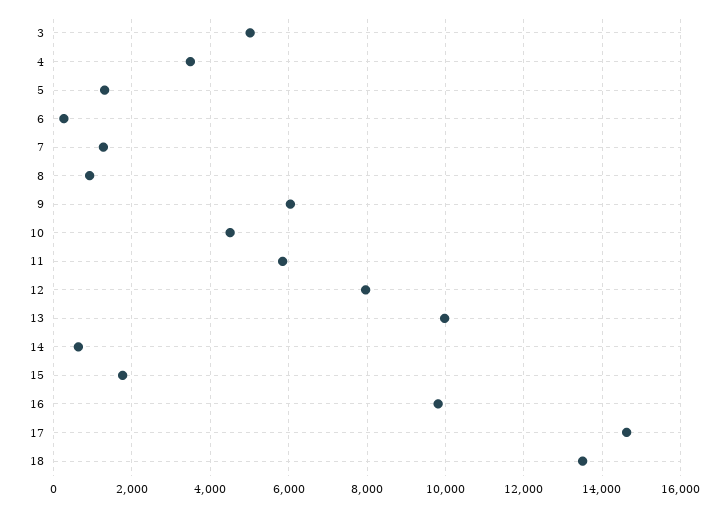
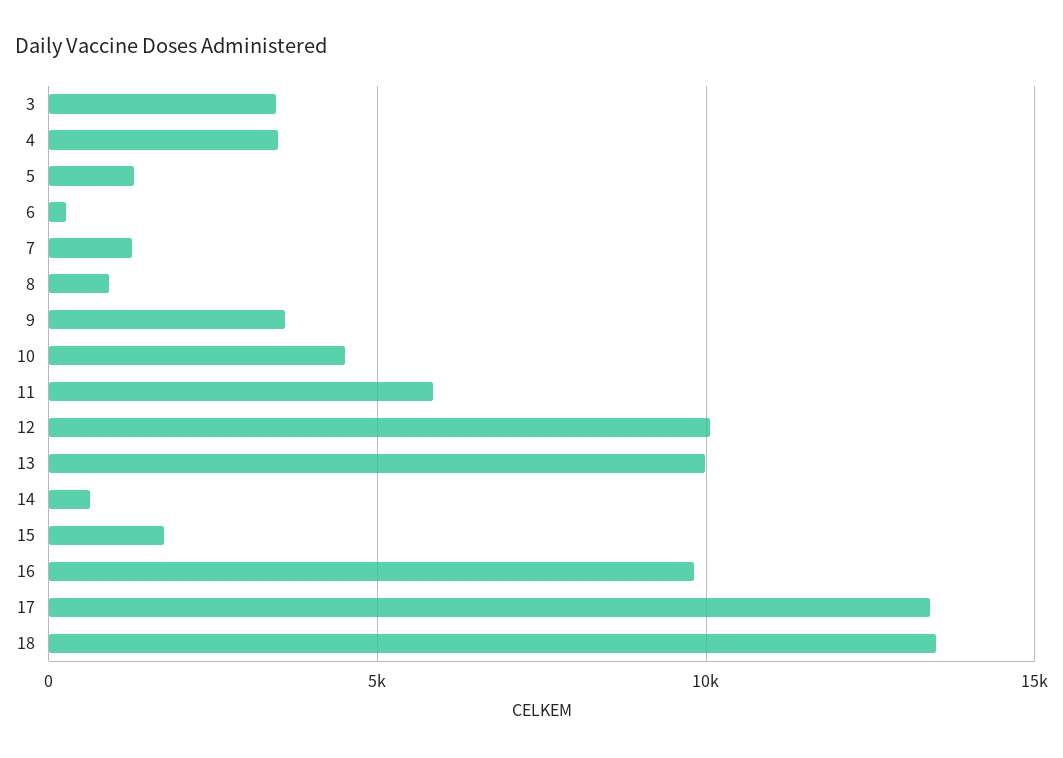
  {
-   "3": 5000,
+   "3": 3500,
    "4": 3400,
    "5": 1400,
    "6": 200,
    "7": 1200,
    "8": 1000,
-   "9": 6000,
+   "9": 3500,
    "10": 4600,
    "11": 5800,
-   "12": 8000,
+   "12": 10000,
    "13": 10000,
    "14": 600,
    "15": 1800,
    "16": 9800,
-   "17": 14600,
+   "17": 13500,
    "18": 13400
  }

